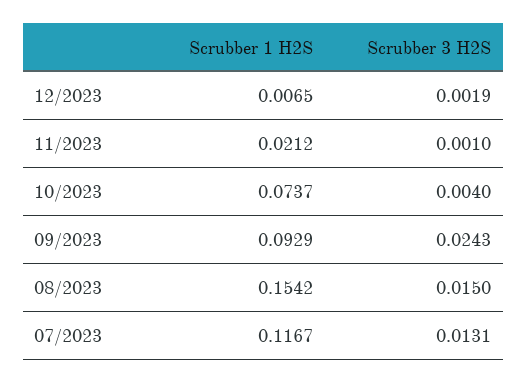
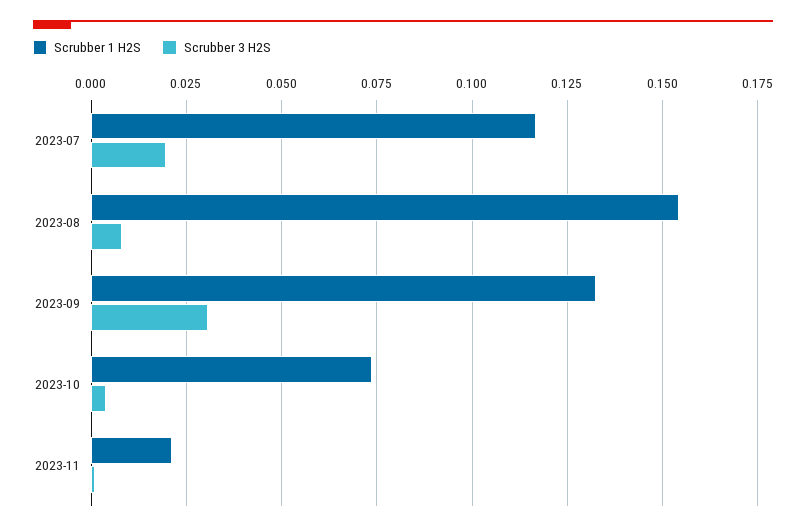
  {
    "Scrubber 1 H2S": {
-     "12/2023": 0.0065,
      "11/2023": 0.0212,
      "10/2023": 0.0737,
-     "09/2023": 0.0929,
+     "09/2023": 0.1325,
      "08/2023": 0.1542,
      "07/2023": 0.1167
    },
    "Scrubber 3 H2S": {
-     "12/2023": 0.0019,
      "11/2023": 0.001,
      "10/2023": 0.004,
-     "09/2023": 0.0243,
+     "09/2023": 0.03,
-     "08/2023": 0.015,
+     "08/2023": 0.0075,
-     "07/2023": 0.0131
+     "07/2023": 0.02
    }
  }

